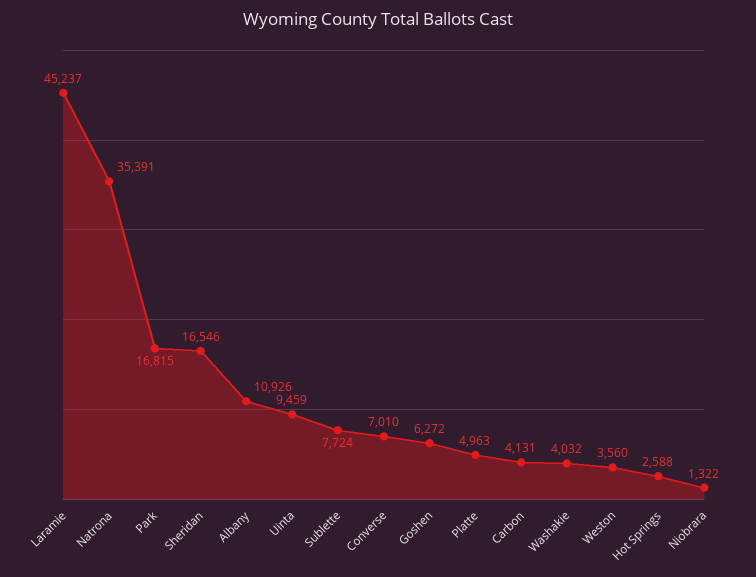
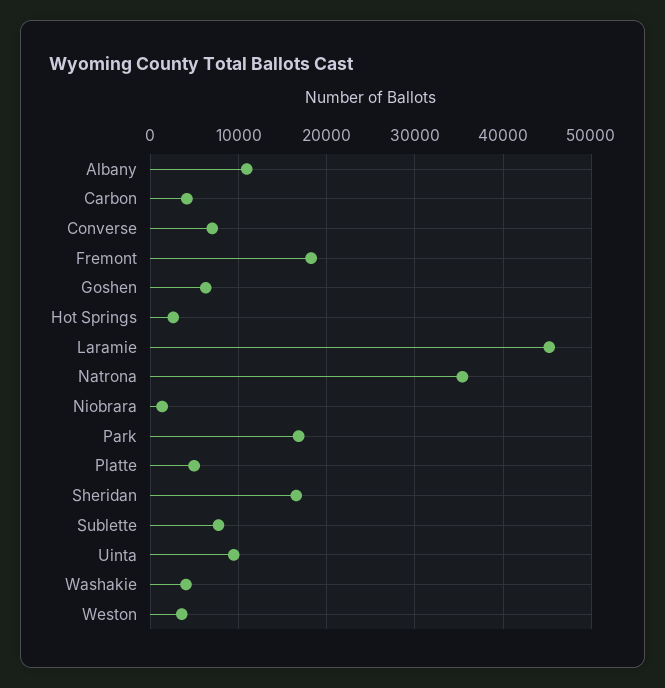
  {
    "Laramie": 45237,
    "Natrona": 35391,
    "Park": 16815,
    "Sheridan": 16546,
    "Albany": 10926,
    "Uinta": 9459,
    "Sublette": 7724,
    "Converse": 7010,
    "Goshen": 6272,
    "Platte": 4963,
    "Carbon": 4131,
    "Washakie": 4032,
    "Weston": 3560,
    "Hot Springs": 2588,
-   "Niobrara": 1322
+   "Niobrara": 1322,
+   "Fremont": 18000
  }

